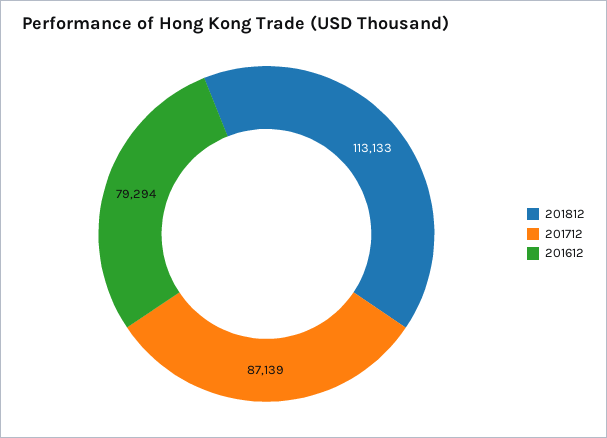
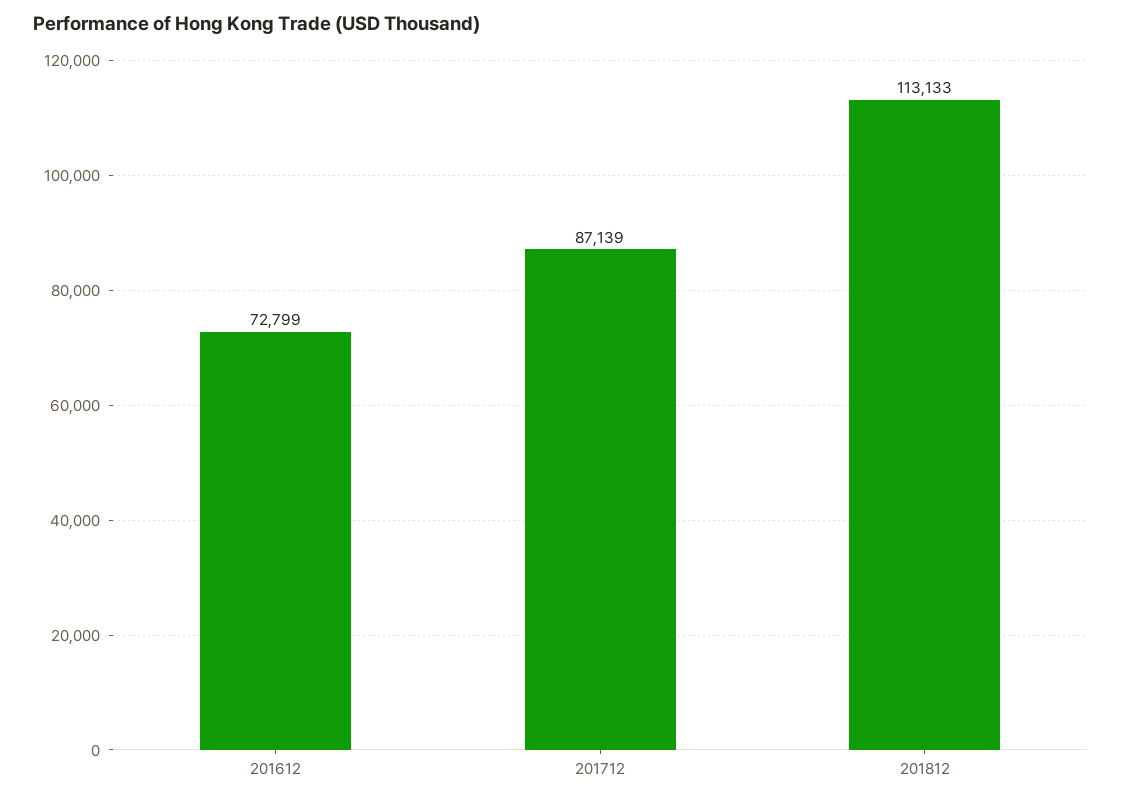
  {
    "201812": 113133,
    "201712": 87139,
-   "201612": 79294
+   "201612": 72799
  }

